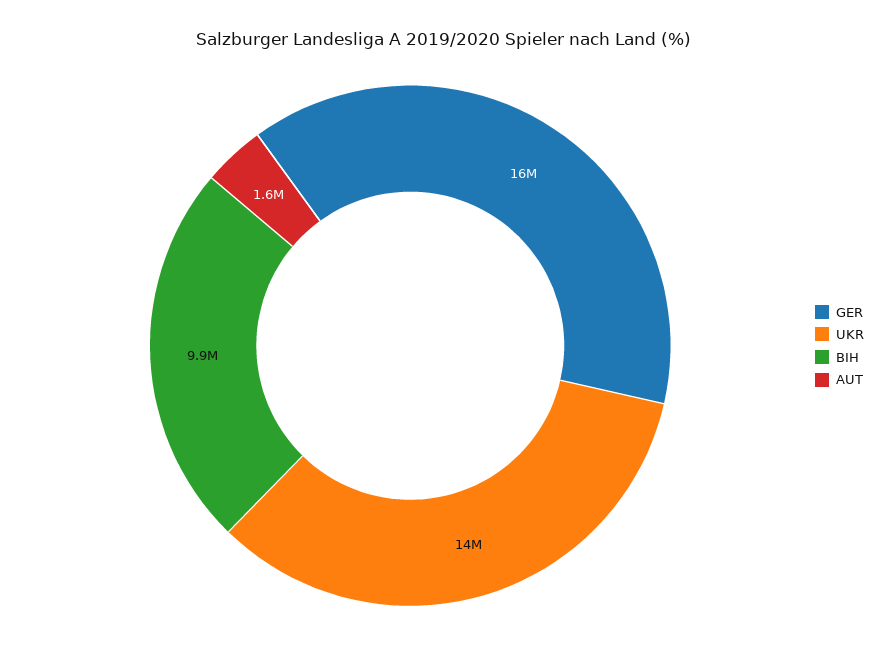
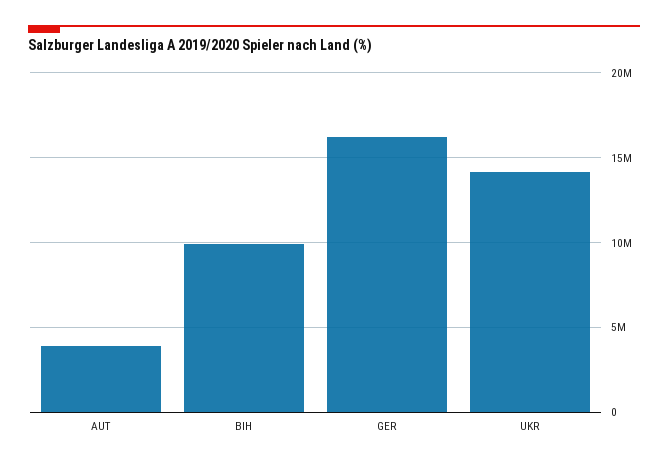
  {
    "GER": 16000000,
    "UKR": 14000000,
    "BIH": 9900000,
-   "AUT": 1600000
+   "AUT": 4000000
  }

